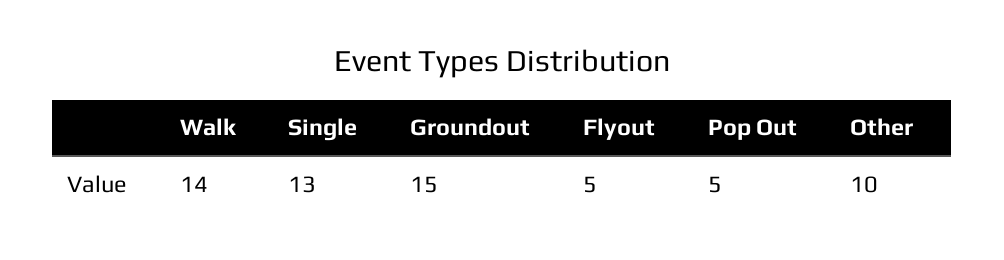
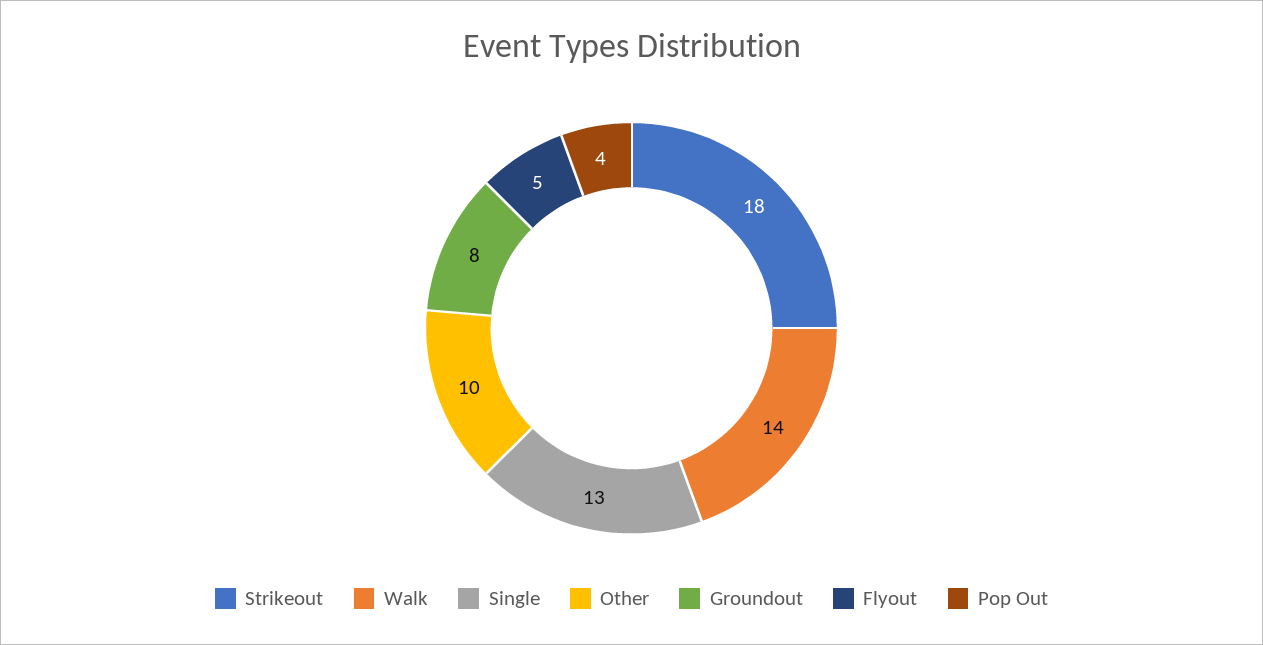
  {
    "Walk": 14,
    "Single": 13,
-   "Groundout": 15,
+   "Groundout": 8,
    "Flyout": 5,
-   "Pop Out": 5,
+   "Pop Out": 4,
-   "Other": 10
+   "Other": 10,
+   "Strikeout": 18
  }

